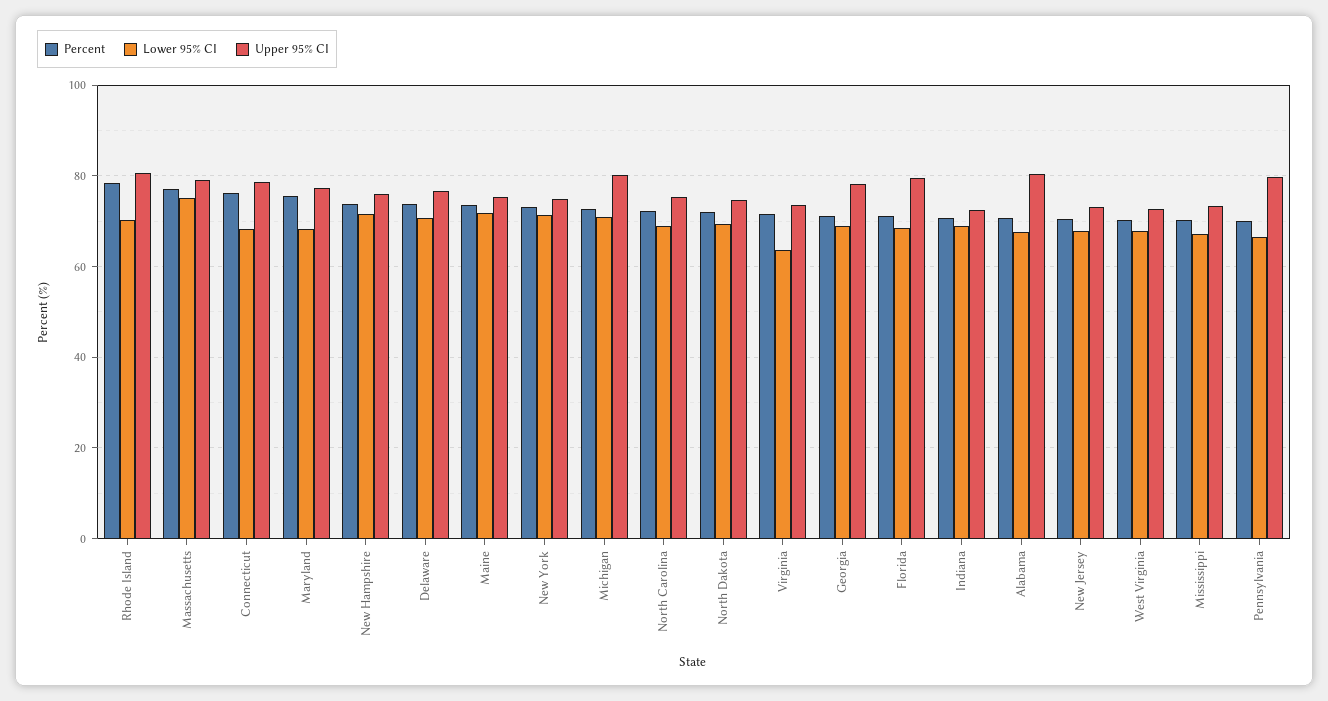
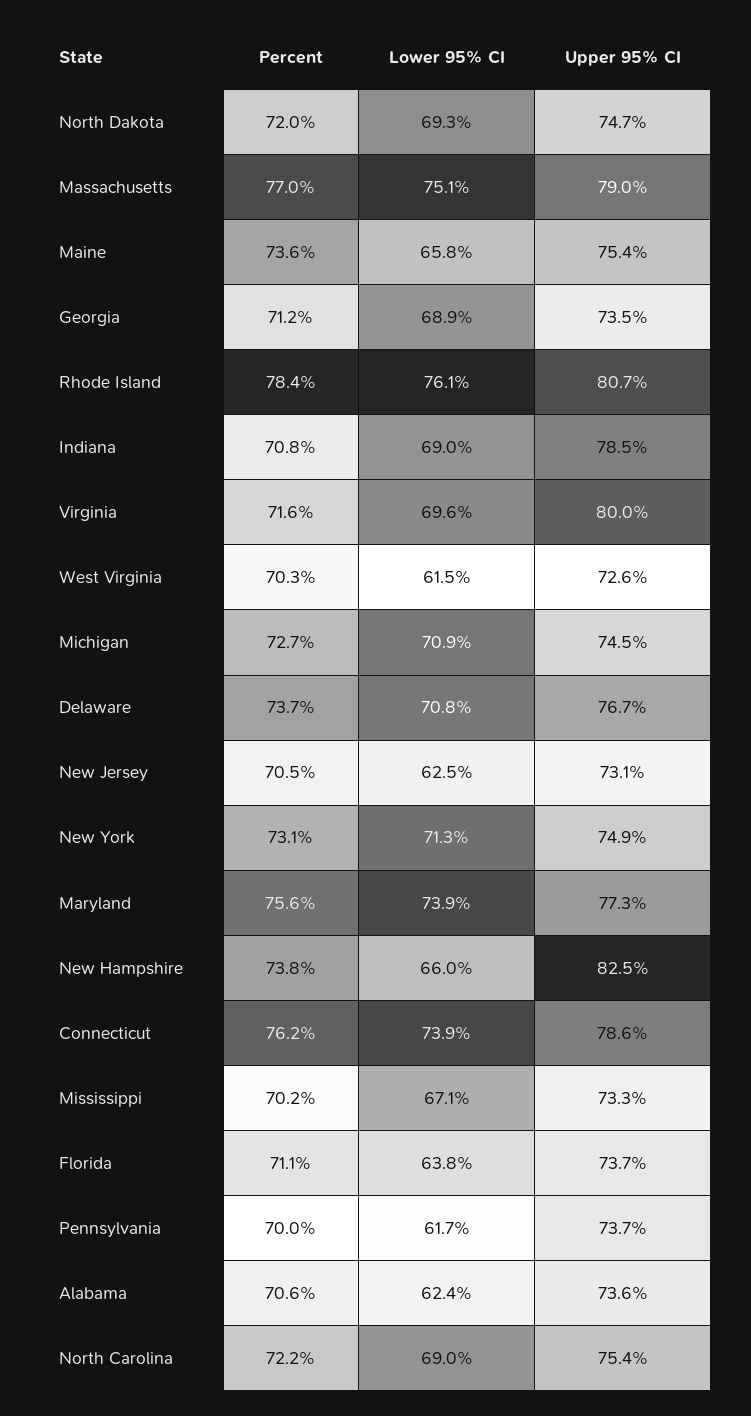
  {
    "Percent": {
      "Rhode Island": 78.4,
      "Massachusetts": 77,
      "Connecticut": 76.2,
      "Maryland": 75.6,
      "New Hampshire": 73.8,
      "Delaware": 73.7,
      "Maine": 73.6,
      "New York": 73.1,
      "Michigan": 72.7,
      "North Carolina": 72.2,
      "North Dakota": 72,
      "Virginia": 71.6,
      "Georgia": 71.2,
      "Florida": 71.1,
      "Indiana": 70.8,
      "Alabama": 70.6,
      "New Jersey": 70.5,
      "West Virginia": 70.3,
      "Mississippi": 70.2,
      "Pennsylvania": 70
    },
    "Lower 95% CI": {
-     "Rhode Island": 70,
+     "Rhode Island": 76.1,
      "Massachusetts": 75.1,
-     "Connecticut": 68,
+     "Connecticut": 73.9,
-     "Maryland": 68,
+     "Maryland": 73.9,
-     "New Hampshire": 72,
+     "New Hampshire": 66,
      "Delaware": 70.8,
-     "Maine": 72,
+     "Maine": 65.8,
      "New York": 71.3,
      "Michigan": 70.9,
      "North Carolina": 69,
      "North Dakota": 69.3,
-     "Virginia": 64,
+     "Virginia": 69.6,
      "Georgia": 68.9,
-     "Florida": 68,
+     "Florida": 63.8,
      "Indiana": 69,
-     "Alabama": 68,
+     "Alabama": 62.4,
-     "New Jersey": 68,
+     "New Jersey": 62.5,
-     "West Virginia": 68,
+     "West Virginia": 61.5,
      "Mississippi": 67.1,
-     "Pennsylvania": 66
+     "Pennsylvania": 61.7
    },
    "Upper 95% CI": {
      "Rhode Island": 80.7,
      "Massachusetts": 79,
      "Connecticut": 78.6,
      "Maryland": 77.3,
-     "New Hampshire": 76,
+     "New Hampshire": 82.5,
      "Delaware": 76.7,
      "Maine": 75.4,
      "New York": 74.9,
-     "Michigan": 80,
+     "Michigan": 74.5,
      "North Carolina": 75.4,
      "North Dakota": 74.7,
-     "Virginia": 74,
+     "Virginia": 80,
-     "Georgia": 78,
+     "Georgia": 73.5,
-     "Florida": 80,
+     "Florida": 73.7,
-     "Indiana": 72,
+     "Indiana": 78.5,
-     "Alabama": 80,
+     "Alabama": 73.6,
      "New Jersey": 73.1,
      "West Virginia": 72.6,
      "Mississippi": 73.3,
-     "Pennsylvania": 80
+     "Pennsylvania": 73.7
    }
  }

